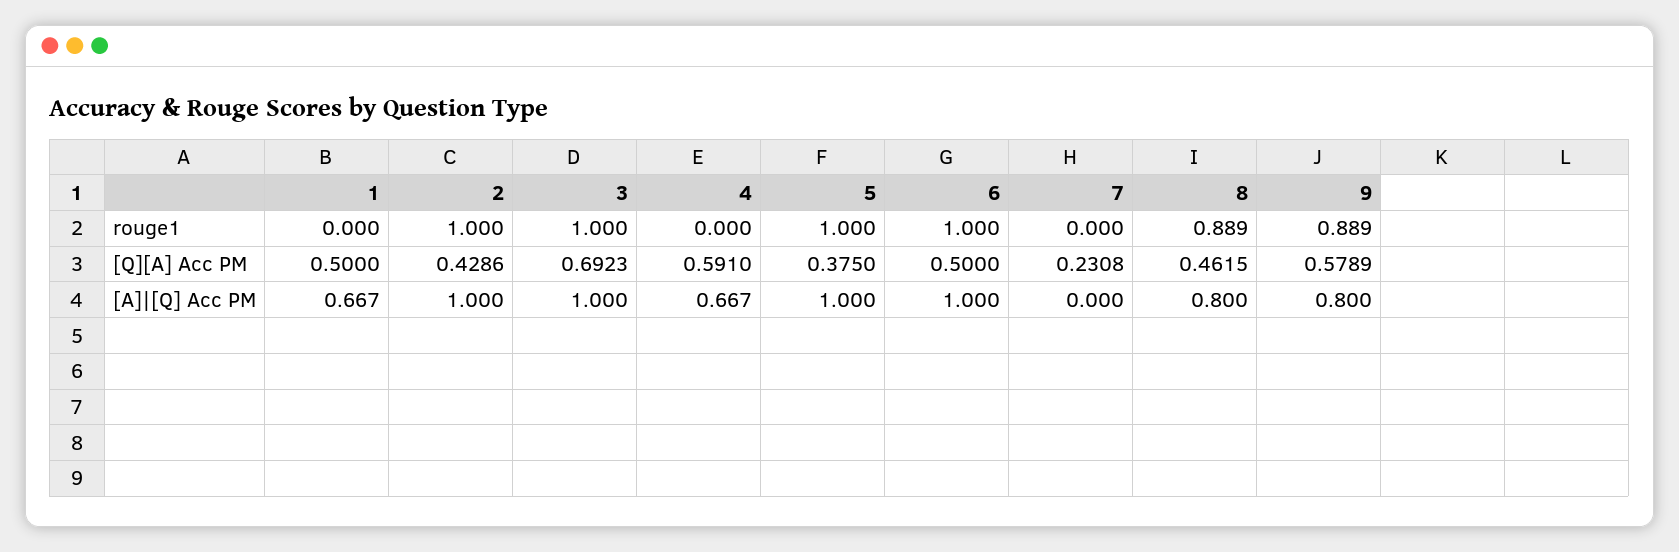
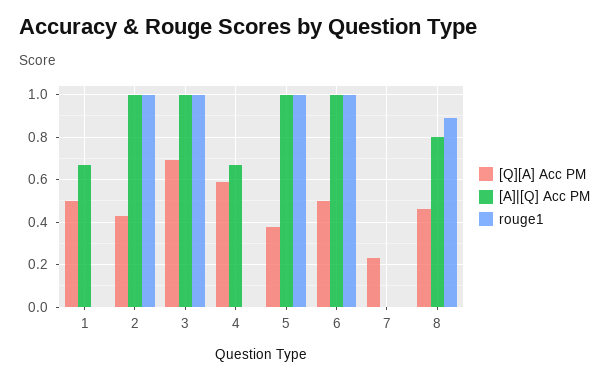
  {
    "rouge1": {
      "1": 0,
      "2": 1,
      "3": 1,
      "4": 0,
      "5": 1,
      "6": 1,
      "7": 0,
-     "8": 0.889,
+     "8": 0.889
-     "9": 0.889
    },
    "[Q][A] Acc PM": {
      "1": 0.5,
      "2": 0.4286,
      "3": 0.6923,
      "4": 0.591,
      "5": 0.375,
      "6": 0.5,
      "7": 0.2308,
-     "8": 0.4615,
+     "8": 0.4615
-     "9": 0.5789
    },
    "[A]|[Q] Acc PM": {
      "1": 0.667,
      "2": 1,
      "3": 1,
      "4": 0.667,
      "5": 1,
      "6": 1,
      "7": 0,
-     "8": 0.8,
+     "8": 0.8
-     "9": 0.8
    }
  }

